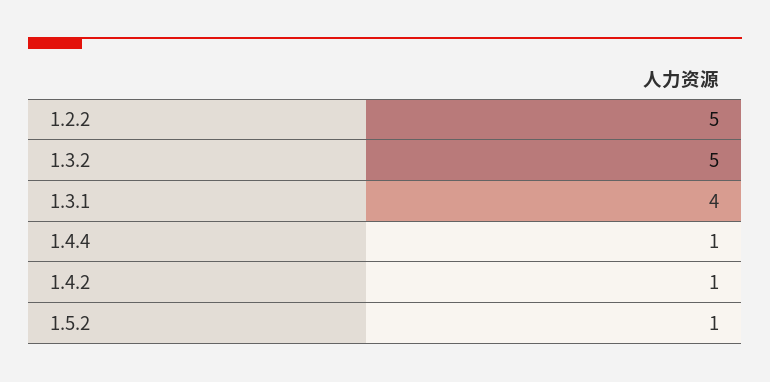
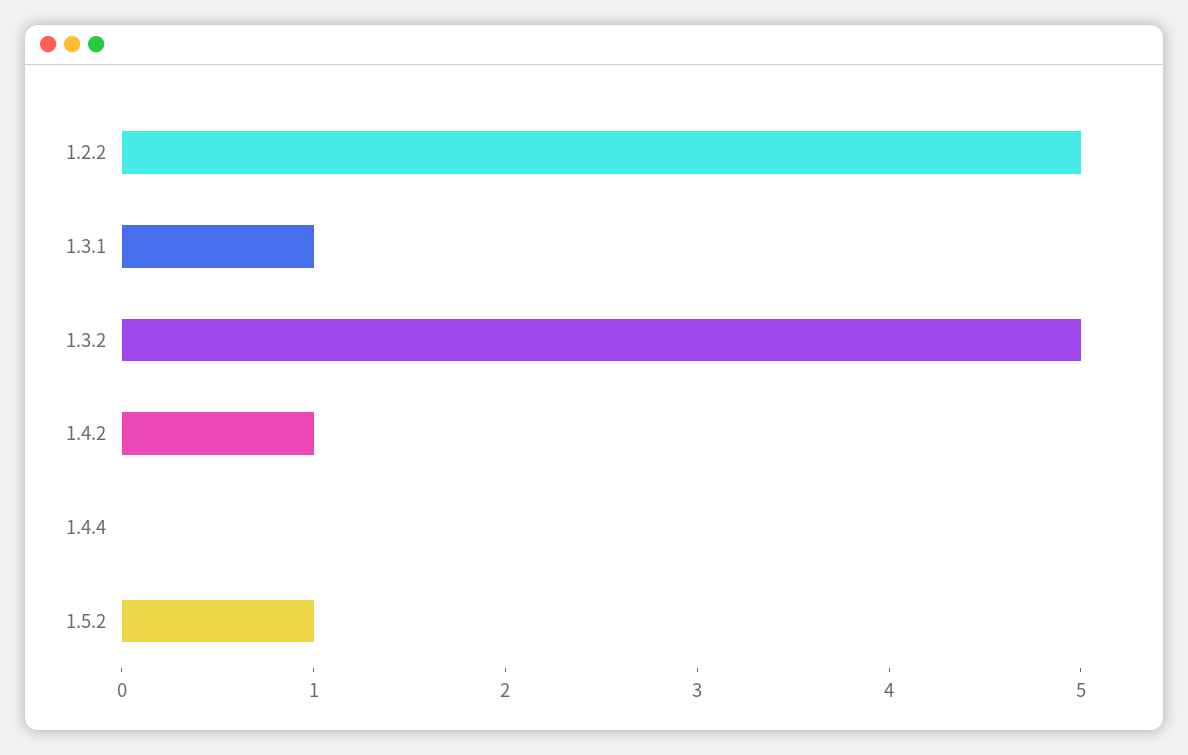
  {
    "1.2.2": 5,
    "1.3.2": 5,
-   "1.3.1": 4,
+   "1.3.1": 1,
-   "1.4.4": 1,
+   "1.4.4": 0,
    "1.4.2": 1,
    "1.5.2": 1
  }

